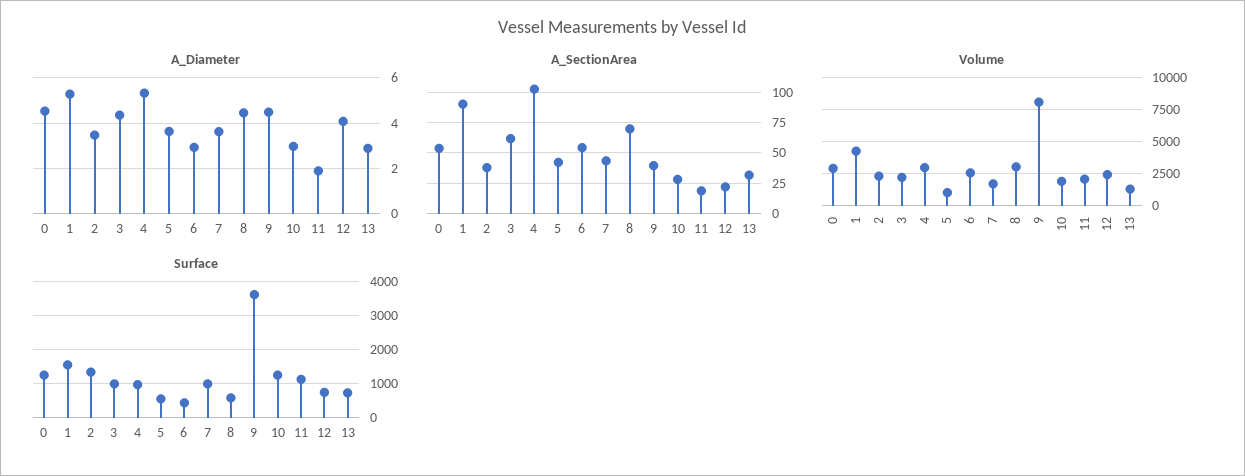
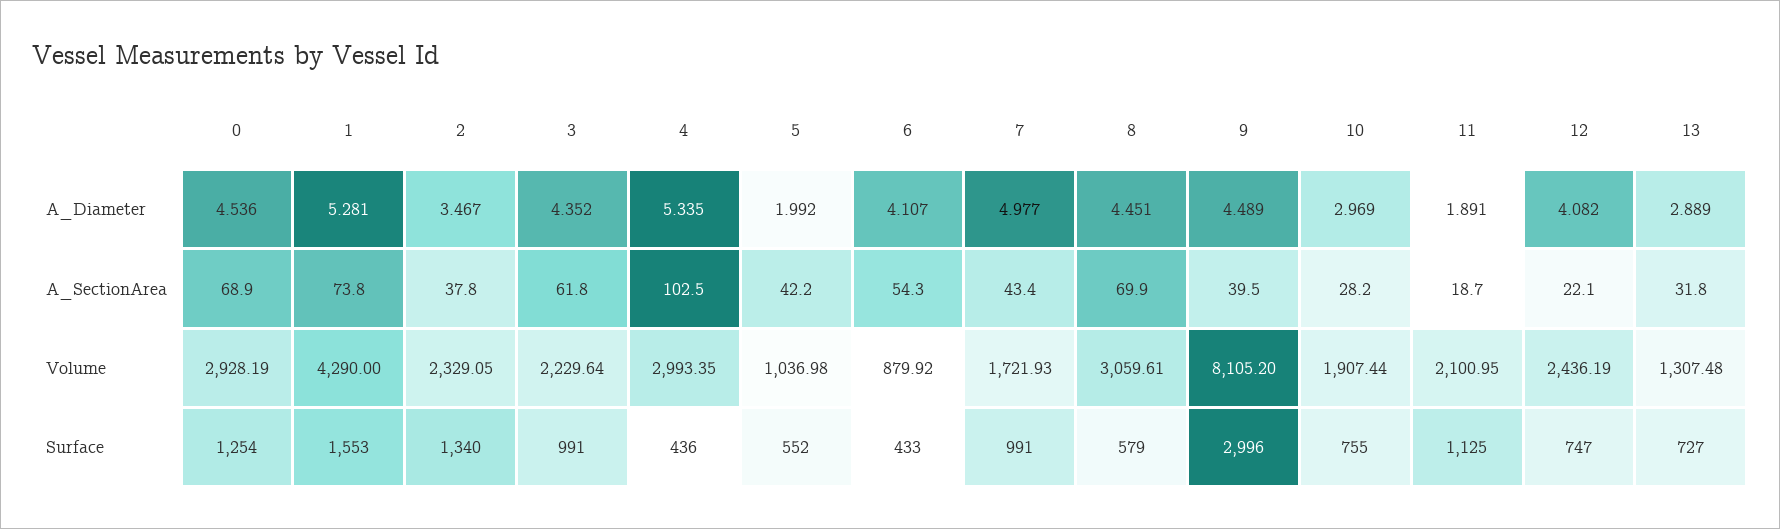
  {
    "A_Diameter": {
      "0": 4.536,
      "1": 5.281,
      "2": 3.467,
      "3": 4.352,
      "4": 5.335,
-     "5": 3.5,
+     "5": 1.992,
-     "6": 3,
+     "6": 4.107,
-     "7": 3.5,
+     "7": 4.977,
      "8": 4.451,
      "9": 4.489,
      "10": 2.969,
      "11": 1.891,
      "12": 4.082,
      "13": 2.889
    },
    "A_SectionArea": {
-     "0": 55,
+     "0": 68.9,
-     "1": 90,
+     "1": 73.8,
      "2": 37.8,
      "3": 61.8,
      "4": 102.5,
      "5": 42.2,
      "6": 54.3,
      "7": 43.4,
      "8": 69.9,
      "9": 39.5,
      "10": 28.2,
      "11": 18.7,
      "12": 22.1,
      "13": 31.8
    },
    "Volume": {
      "0": 2928.19,
      "1": 4290,
      "2": 2329.05,
      "3": 2229.64,
      "4": 2993.35,
      "5": 1036.98,
-     "6": 2500,
+     "6": 879.92,
      "7": 1721.93,
      "8": 3059.61,
      "9": 8105.2,
      "10": 1907.44,
      "11": 2100.95,
      "12": 2436.19,
      "13": 1307.48
    },
    "Surface": {
      "0": 1254,
      "1": 1553,
      "2": 1340,
      "3": 991,
-     "4": 1000,
+     "4": 436,
      "5": 552,
      "6": 433,
      "7": 991,
      "8": 579,
-     "9": 3600,
+     "9": 2996,
-     "10": 1200,
+     "10": 755,
      "11": 1125,
      "12": 747,
      "13": 727
    }
  }

